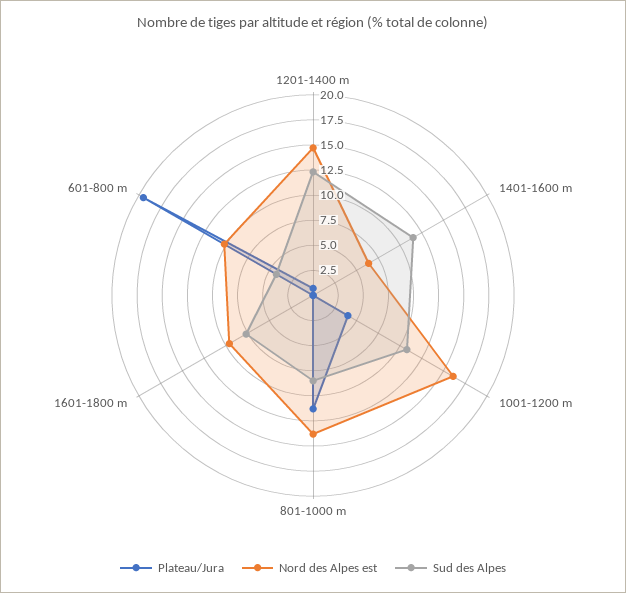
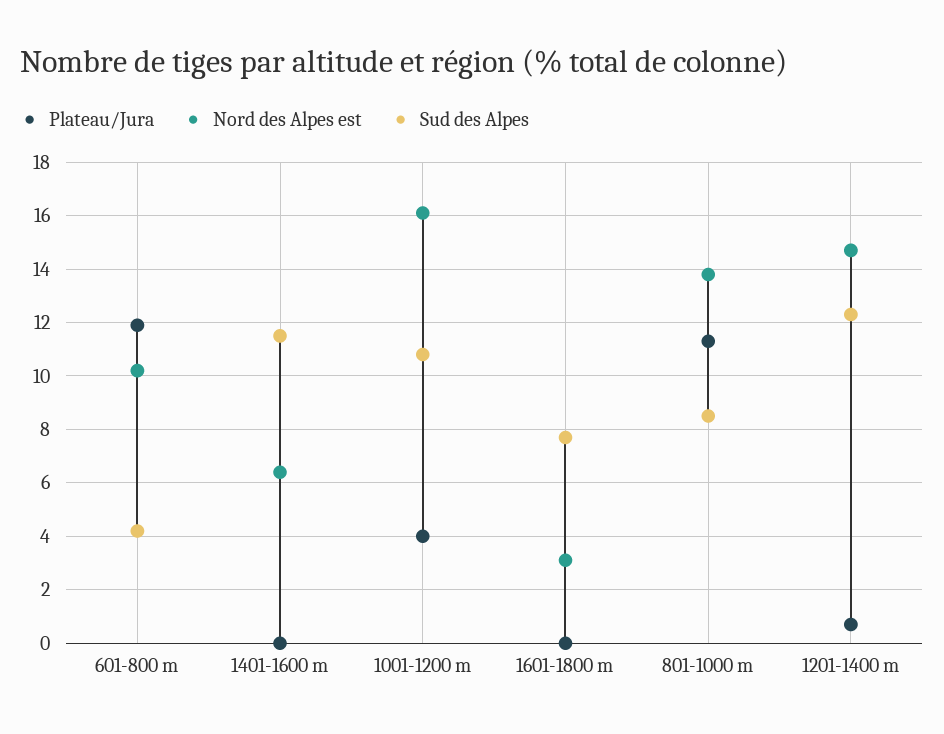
  {
    "Plateau/Jura": {
      "1201-1400 m": 0.5,
      "1401-1600 m": 0,
      "1001-1200 m": 4,
      "801-1000 m": 11.5,
      "1601-1800 m": 0,
-     "601-800 m": 20
+     "601-800 m": 12
    },
    "Nord des Alpes est": {
      "1201-1400 m": 14.5,
      "1401-1600 m": 6.5,
      "1001-1200 m": 16,
      "801-1000 m": 14,
-     "1601-1800 m": 10,
+     "1601-1800 m": 3,
      "601-800 m": 10
    },
    "Sud des Alpes": {
      "1201-1400 m": 12.5,
      "1401-1600 m": 11.5,
      "1001-1200 m": 11,
      "801-1000 m": 8.5,
      "1601-1800 m": 7.5,
      "601-800 m": 4
    }
  }

